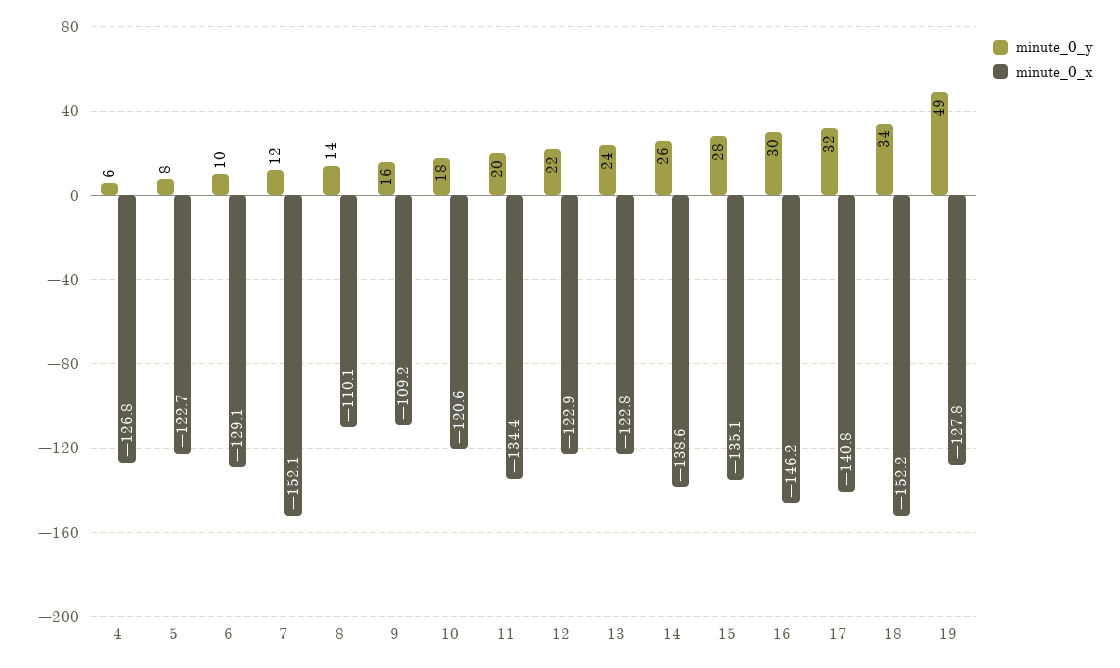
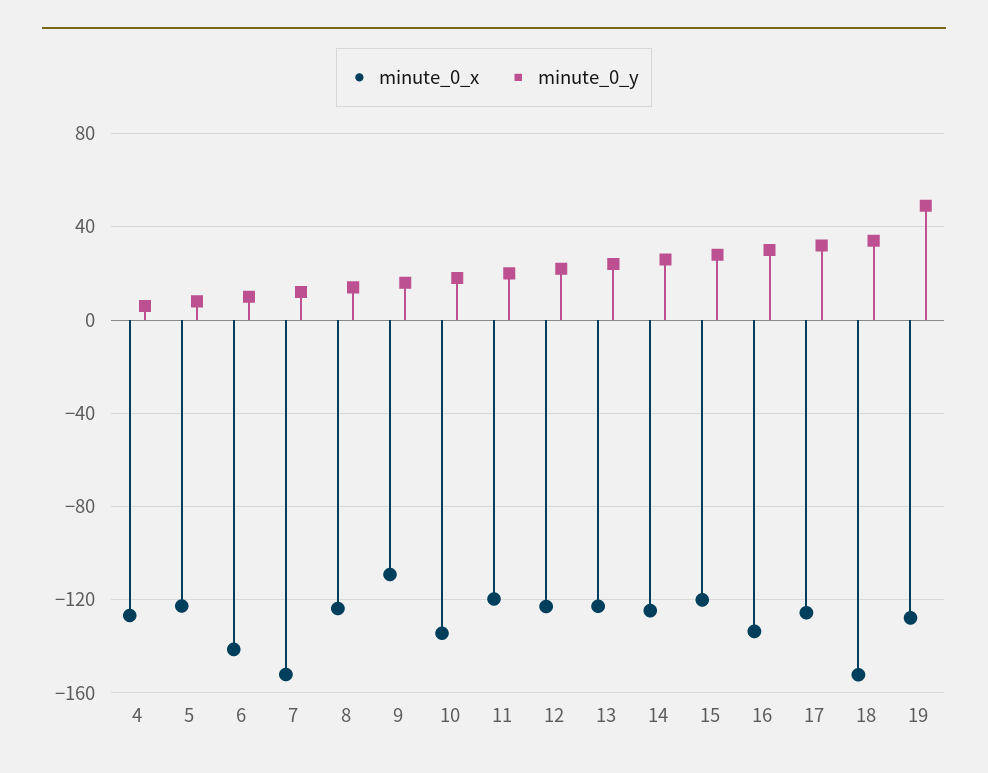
  {
    "minute_0_y": {
      "4": 6,
      "5": 8,
      "6": 10,
      "7": 12,
      "8": 14,
      "9": 16,
      "10": 18,
      "11": 20,
      "12": 22,
      "13": 24,
      "14": 26,
      "15": 28,
      "16": 30,
      "17": 32,
      "18": 34,
      "19": 49
    },
    "minute_0_x": {
      "4": -126.8,
      "5": -122.7,
-     "6": -129.1,
+     "6": -140,
      "7": -152.1,
-     "8": -110.1,
+     "8": -125,
      "9": -109.2,
-     "10": -120.6,
+     "10": -135,
-     "11": -134.4,
+     "11": -120,
      "12": -122.9,
      "13": -122.8,
-     "14": -138.6,
+     "14": -125,
-     "15": -135.1,
+     "15": -120,
-     "16": -146.2,
+     "16": -135,
-     "17": -140.8,
+     "17": -125,
      "18": -152.2,
      "19": -127.8
    }
  }

